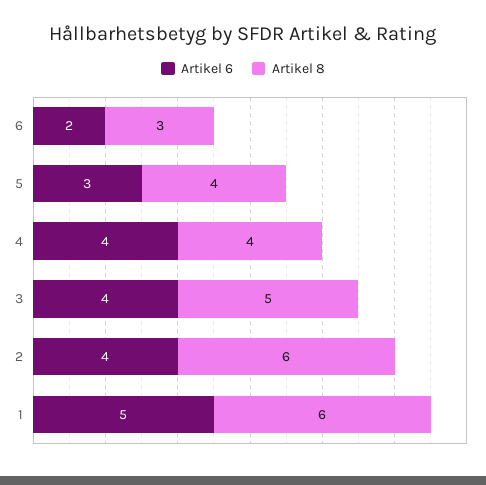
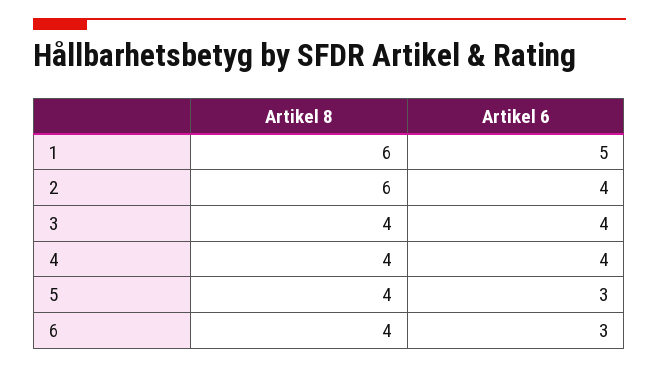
  {
    "Artikel 6": {
-     "6": 2,
+     "6": 3,
      "5": 3,
      "4": 4,
      "3": 4,
      "2": 4,
      "1": 5
    },
    "Artikel 8": {
-     "6": 3,
+     "6": 4,
      "5": 4,
      "4": 4,
-     "3": 5,
+     "3": 4,
      "2": 6,
      "1": 6
    }
  }

